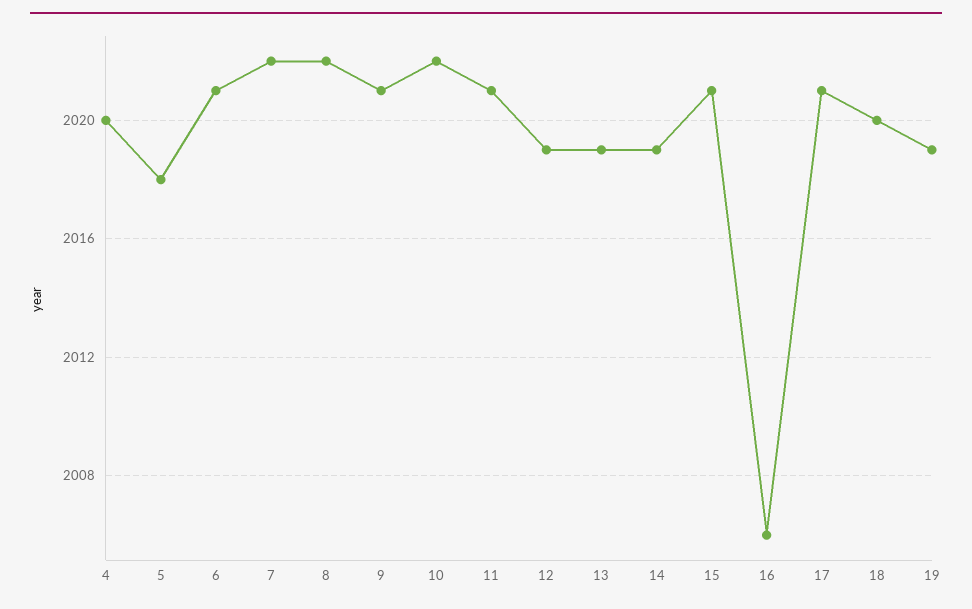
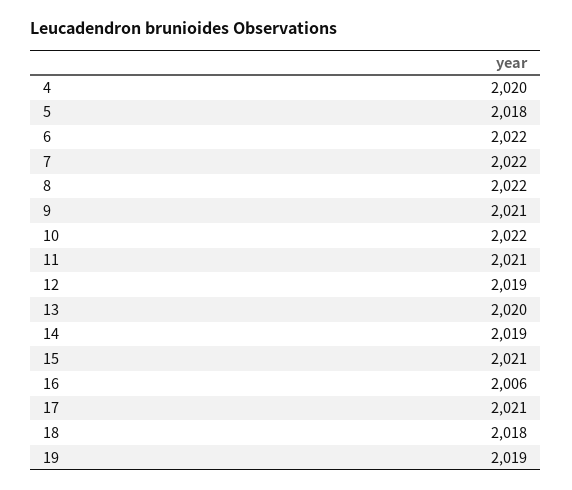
  {
    "4": 2020,
    "5": 2018,
-   "6": 2021,
+   "6": 2022,
    "7": 2022,
    "8": 2022,
    "9": 2021,
    "10": 2022,
    "11": 2021,
    "12": 2019,
-   "13": 2019,
+   "13": 2020,
    "14": 2019,
    "15": 2021,
    "16": 2006,
    "17": 2021,
-   "18": 2020,
+   "18": 2018,
    "19": 2019
  }

